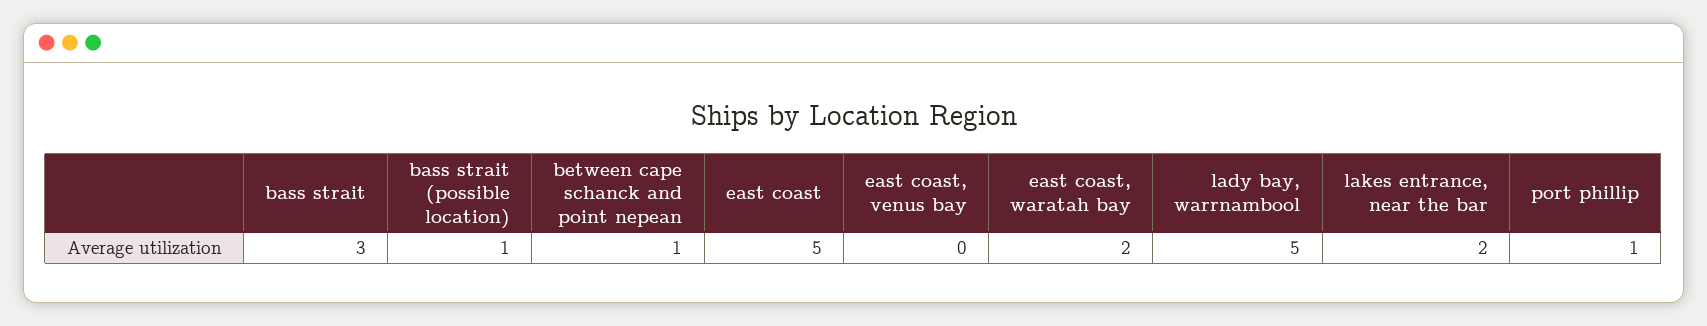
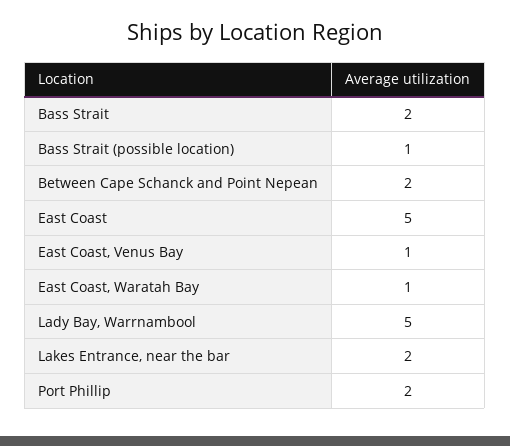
  {
-   "bass strait": 3,
+   "bass strait": 2,
    "bass strait (possible location)": 1,
-   "between cape schanck and point nepean": 1,
+   "between cape schanck and point nepean": 2,
    "east coast": 5,
-   "east coast, venus bay": 0,
+   "east coast, venus bay": 1,
-   "east coast, waratah bay": 2,
+   "east coast, waratah bay": 1,
    "lady bay, warrnambool": 5,
    "lakes entrance, near the bar": 2,
-   "port phillip": 1
+   "port phillip": 2
  }

